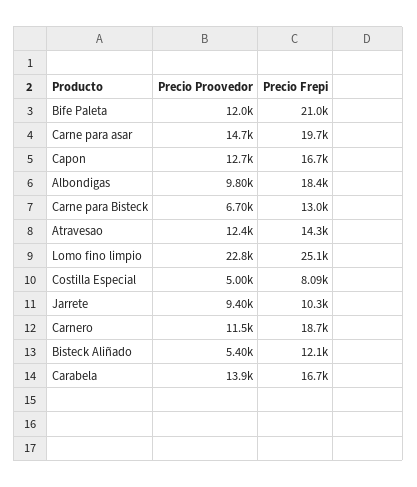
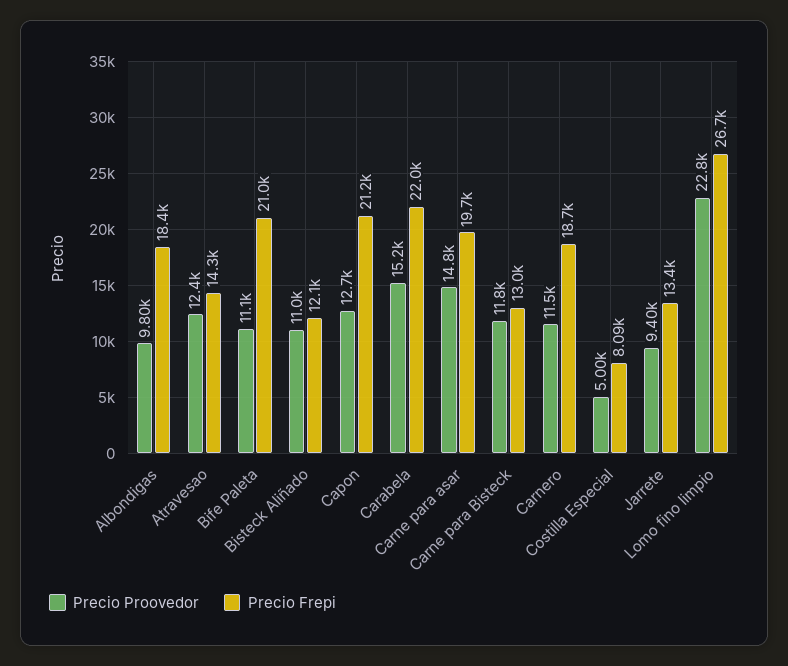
  {
    "Precio Proovedor": {
-     "Bife Paleta": 12000,
+     "Bife Paleta": 11100,
-     "Carne para asar": 14700,
+     "Carne para asar": 14800,
      "Capon": 12700,
      "Albondigas": 9800,
-     "Carne para Bisteck": 6700,
+     "Carne para Bisteck": 11800,
      "Atravesao": 12400,
      "Lomo fino limpio": 22800,
      "Costilla Especial": 5000,
      "Jarrete": 9400,
      "Carnero": 11500,
-     "Bisteck Aliñado": 5400,
+     "Bisteck Aliñado": 11000,
-     "Carabela": 13900
+     "Carabela": 15200
    },
    "Precio Frepi": {
      "Bife Paleta": 21000,
      "Carne para asar": 19700,
-     "Capon": 16700,
+     "Capon": 21200,
      "Albondigas": 18400,
      "Carne para Bisteck": 13000,
      "Atravesao": 14300,
-     "Lomo fino limpio": 25100,
+     "Lomo fino limpio": 26700,
      "Costilla Especial": 8090,
-     "Jarrete": 10300,
+     "Jarrete": 13400,
      "Carnero": 18700,
      "Bisteck Aliñado": 12100,
-     "Carabela": 16700
+     "Carabela": 22000
    }
  }

